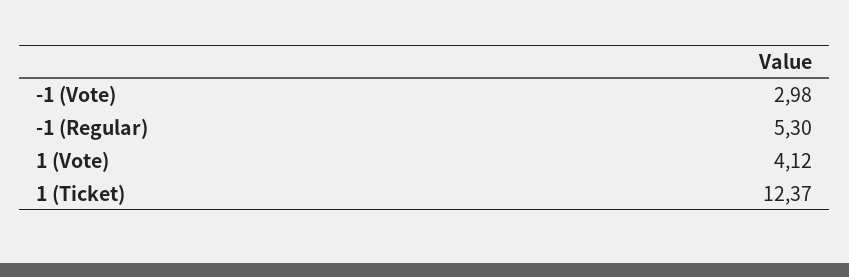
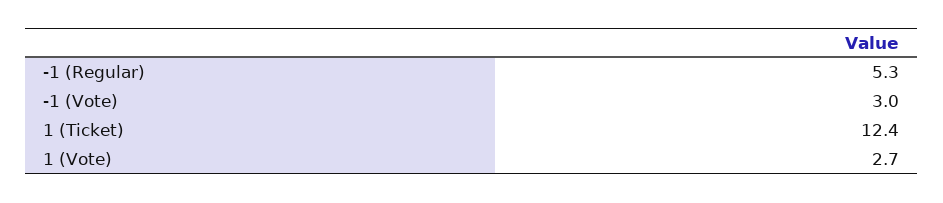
  {
    "-1 (Vote)": 2.98,
    "-1 (Regular)": 5.3,
-   "1 (Vote)": 4.12,
+   "1 (Vote)": 2.7,
    "1 (Ticket)": 12.37
  }

